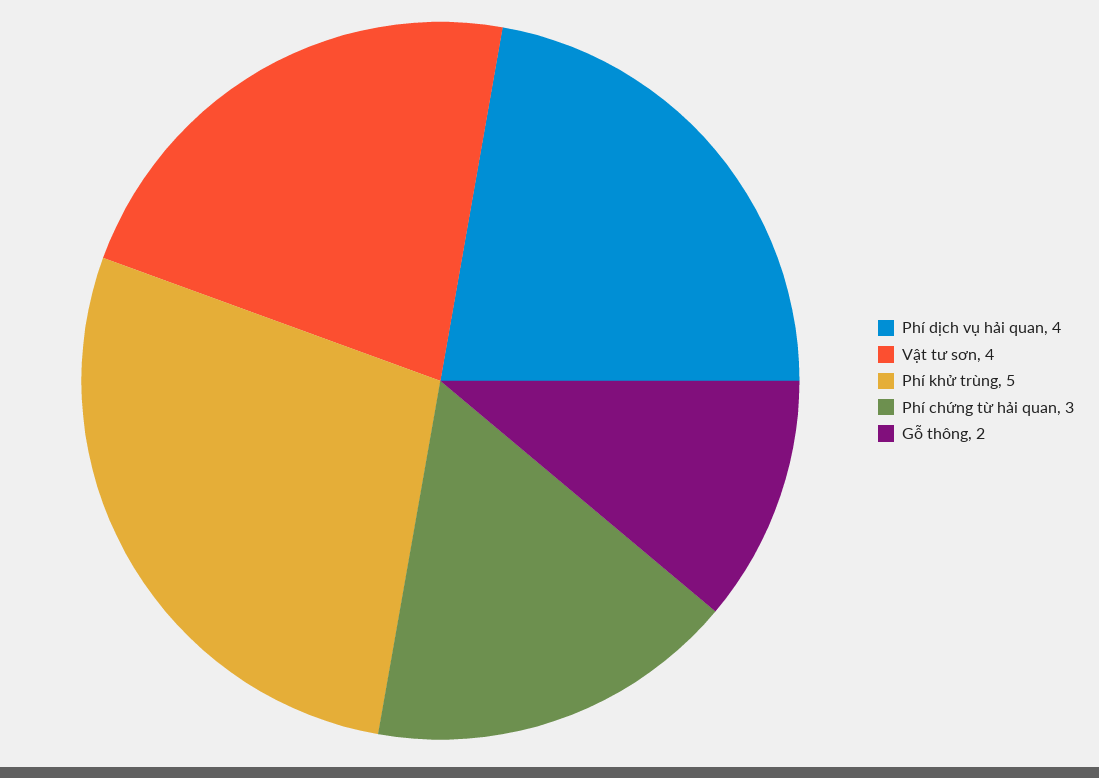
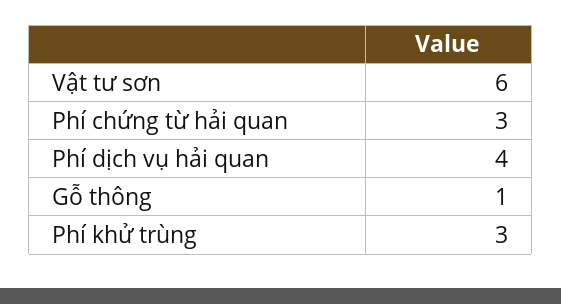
  {
    "Phí dịch vụ hải quan": 4,
-   "Vật tư sơn": 4,
+   "Vật tư sơn": 6,
-   "Phí khử trùng": 5,
+   "Phí khử trùng": 3,
    "Phí chứng từ hải quan": 3,
-   "Gỗ thông": 2
+   "Gỗ thông": 1
  }

